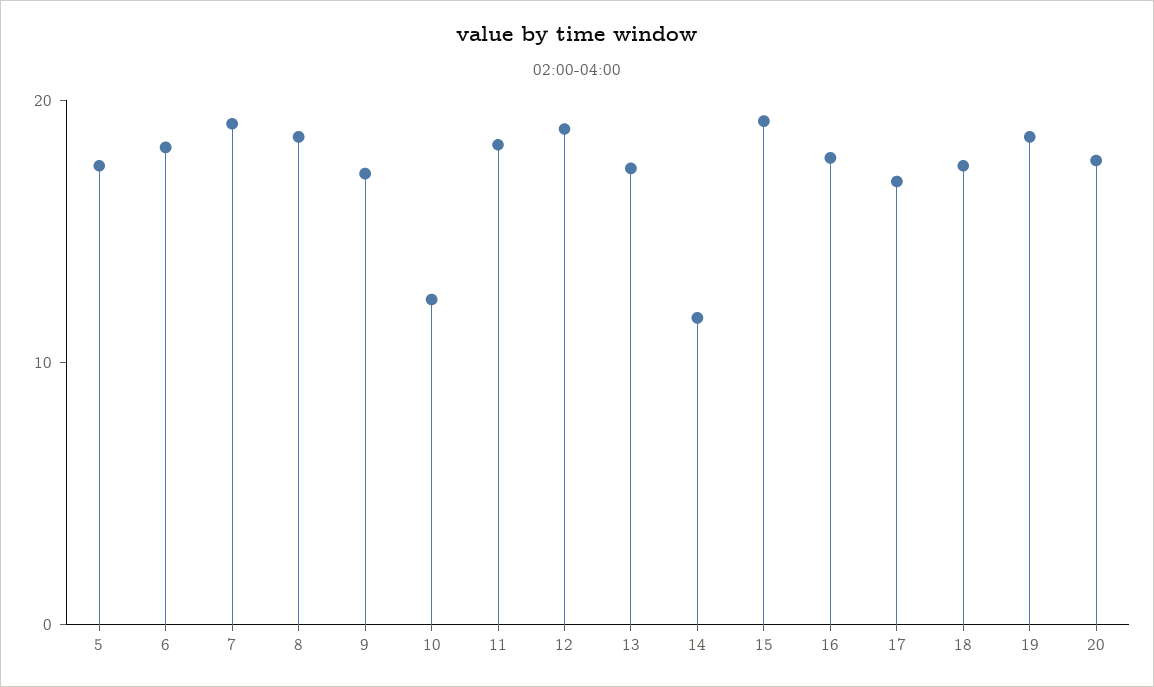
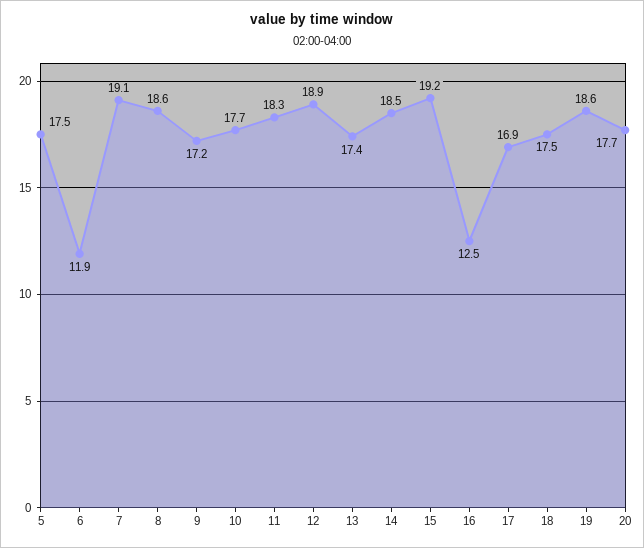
  {
    "5": 17.5,
-   "6": 18,
+   "6": 11.9,
    "7": 19.1,
    "8": 18.6,
    "9": 17.2,
-   "10": 12,
+   "10": 17.7,
    "11": 18.3,
    "12": 18.9,
    "13": 17.4,
-   "14": 12,
+   "14": 18.5,
    "15": 19.2,
-   "16": 18,
+   "16": 12.5,
    "17": 16.9,
    "18": 17.5,
    "19": 18.6,
    "20": 17.7
  }

